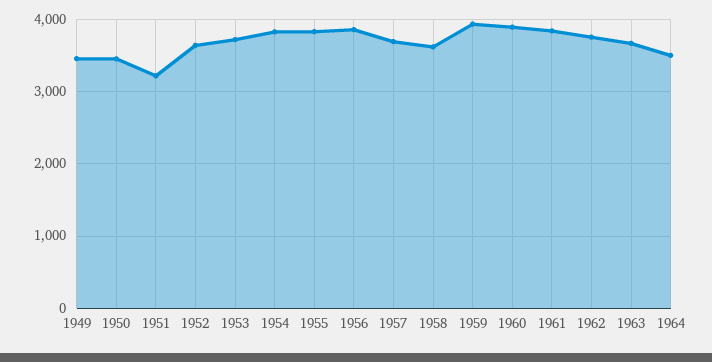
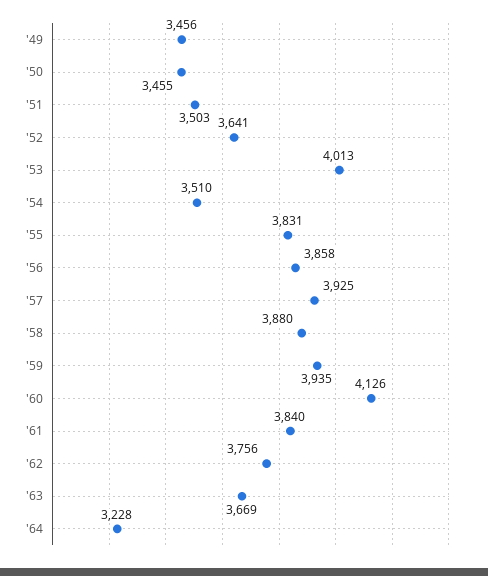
  {
    "1949": 3456,
    "1950": 3455,
-   "1951": 3200,
+   "1951": 3503,
    "1952": 3641,
-   "1953": 3700,
+   "1953": 4013,
-   "1954": 3800,
+   "1954": 3510,
    "1955": 3831,
    "1956": 3858,
-   "1957": 3700,
+   "1957": 3925,
-   "1958": 3600,
+   "1958": 3880,
    "1959": 3935,
-   "1960": 3900,
+   "1960": 4126,
    "1961": 3840,
    "1962": 3756,
    "1963": 3669,
-   "1964": 3500
+   "1964": 3228
  }

